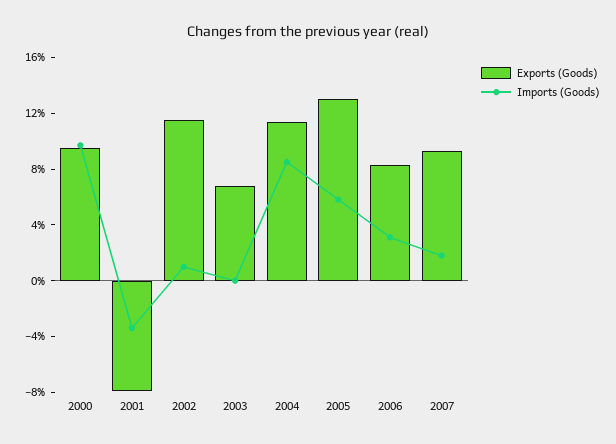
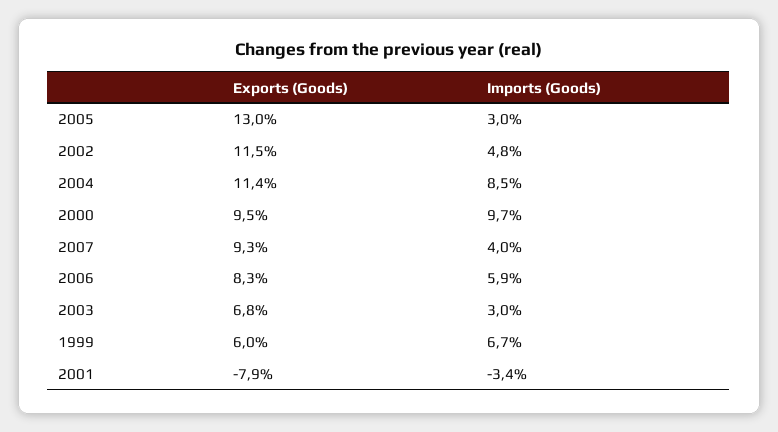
  {
    "Exports (Goods)": {
      "2000": 9.5,
      "2001": -7.9,
      "2002": 11.5,
      "2003": 6.8,
      "2004": 11.4,
      "2005": 13,
      "2006": 8.3,
-     "2007": 9.3
+     "2007": 9.3,
+     "1999": 6
    },
    "Imports (Goods)": {
      "2000": 9.7,
      "2001": -3.4,
-     "2002": 1,
+     "2002": 4.8,
-     "2003": 0,
+     "2003": 3,
      "2004": 8.5,
-     "2005": 6,
+     "2005": 3,
-     "2006": 3,
+     "2006": 5.9,
-     "2007": 2
+     "2007": 4,
+     "1999": 6.7
    }
  }

